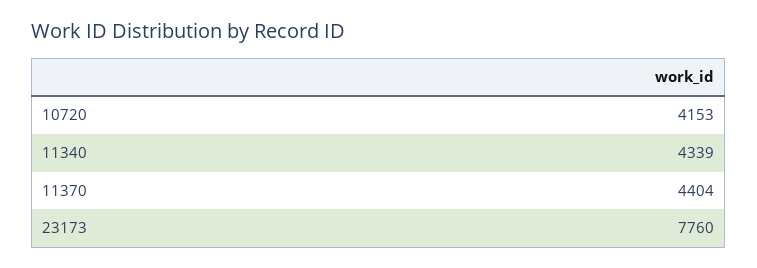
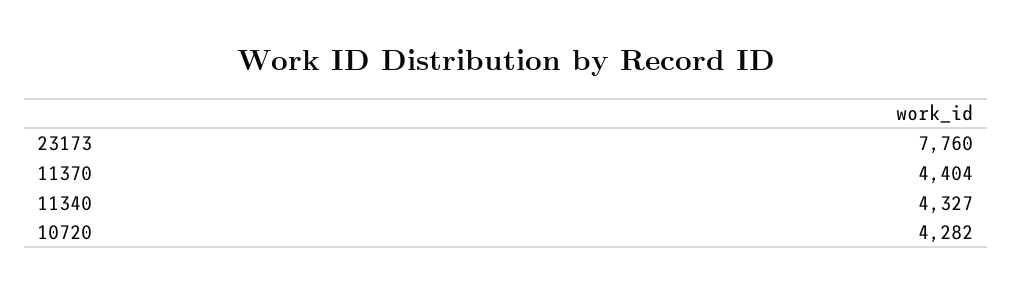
  {
-   "10720": 4153,
+   "10720": 4282,
-   "11340": 4339,
+   "11340": 4327,
    "11370": 4404,
    "23173": 7760
  }

